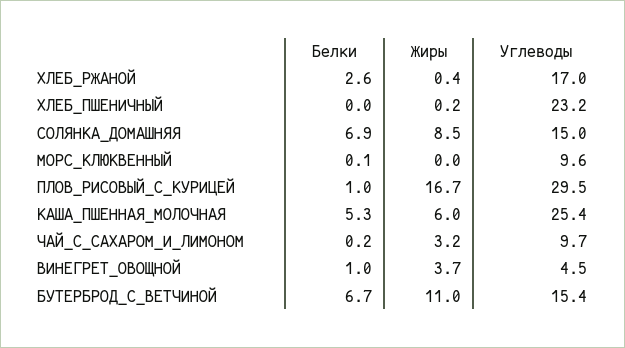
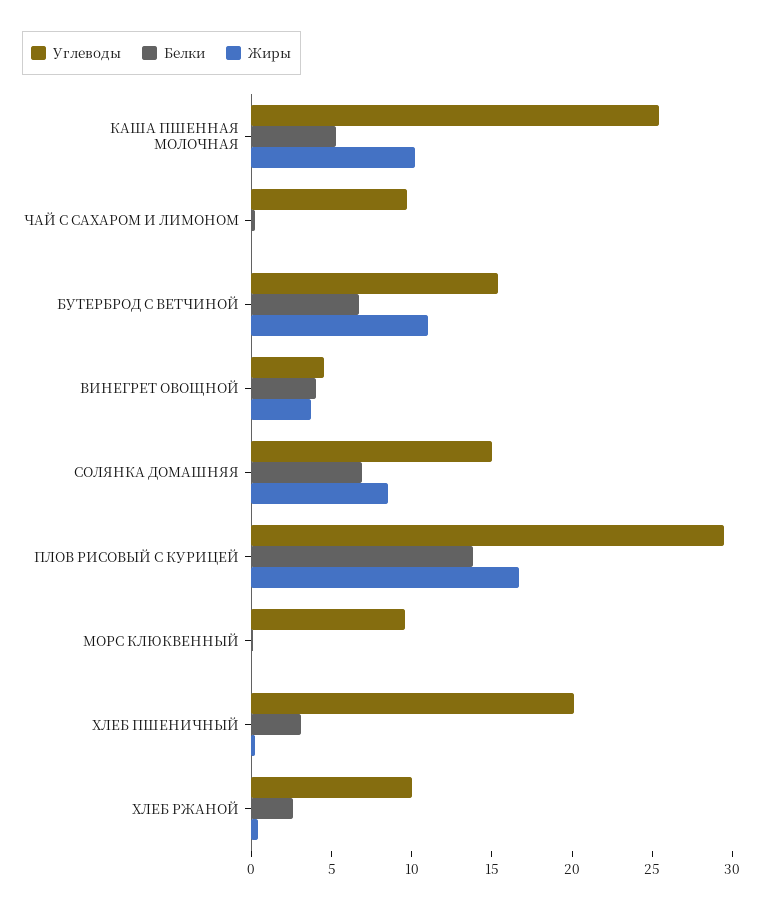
  {
    "Белки": {
      "ХЛЕБ_РЖАНОЙ": 2.6,
-     "ХЛЕБ_ПШЕНИЧНЫЙ": 0,
+     "ХЛЕБ_ПШЕНИЧНЫЙ": 3,
      "СОЛЯНКА_ДОМАШНЯЯ": 6.9,
      "МОРС_КЛЮКВЕННЫЙ": 0.1,
-     "ПЛОВ_РИСОВЫЙ_С_КУРИЦЕЙ": 1,
+     "ПЛОВ_РИСОВЫЙ_С_КУРИЦЕЙ": 14,
      "КАША_ПШЕННАЯ_МОЛОЧНАЯ": 5.3,
      "ЧАЙ_С_САХАРОМ_И_ЛИМОНОМ": 0.2,
-     "ВИНЕГРЕТ_ОВОЩНОЙ": 1,
+     "ВИНЕГРЕТ_ОВОЩНОЙ": 4,
      "БУТЕРБРОД_С_ВЕТЧИНОЙ": 6.7
    },
    "Жиры": {
      "ХЛЕБ_РЖАНОЙ": 0.4,
      "ХЛЕБ_ПШЕНИЧНЫЙ": 0.2,
      "СОЛЯНКА_ДОМАШНЯЯ": 8.5,
      "МОРС_КЛЮКВЕННЫЙ": 0,
      "ПЛОВ_РИСОВЫЙ_С_КУРИЦЕЙ": 16.7,
-     "КАША_ПШЕННАЯ_МОЛОЧНАЯ": 6,
+     "КАША_ПШЕННАЯ_МОЛОЧНАЯ": 10,
-     "ЧАЙ_С_САХАРОМ_И_ЛИМОНОМ": 3.2,
+     "ЧАЙ_С_САХАРОМ_И_ЛИМОНОМ": 0,
      "ВИНЕГРЕТ_ОВОЩНОЙ": 3.7,
      "БУТЕРБРОД_С_ВЕТЧИНОЙ": 11
    },
    "Углеводы": {
-     "ХЛЕБ_РЖАНОЙ": 17,
+     "ХЛЕБ_РЖАНОЙ": 10,
-     "ХЛЕБ_ПШЕНИЧНЫЙ": 23.2,
+     "ХЛЕБ_ПШЕНИЧНЫЙ": 20,
      "СОЛЯНКА_ДОМАШНЯЯ": 15,
      "МОРС_КЛЮКВЕННЫЙ": 9.6,
      "ПЛОВ_РИСОВЫЙ_С_КУРИЦЕЙ": 29.5,
      "КАША_ПШЕННАЯ_МОЛОЧНАЯ": 25.4,
      "ЧАЙ_С_САХАРОМ_И_ЛИМОНОМ": 9.7,
      "ВИНЕГРЕТ_ОВОЩНОЙ": 4.5,
      "БУТЕРБРОД_С_ВЕТЧИНОЙ": 15.4
    }
  }

